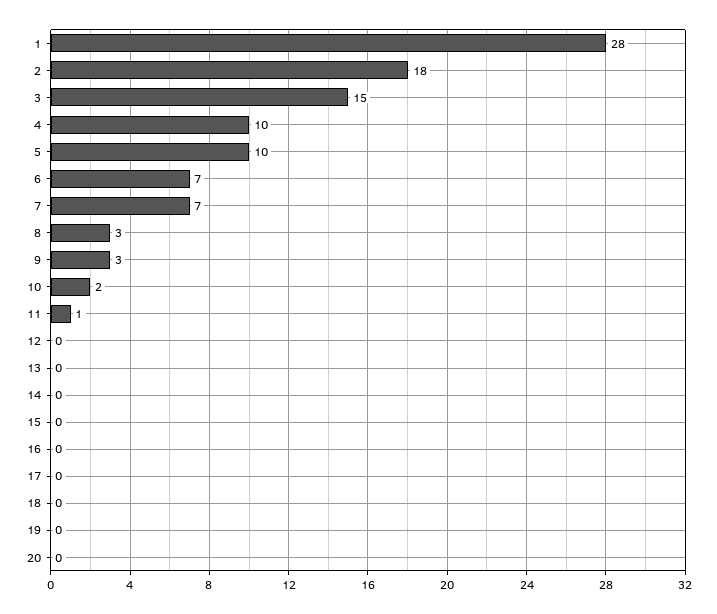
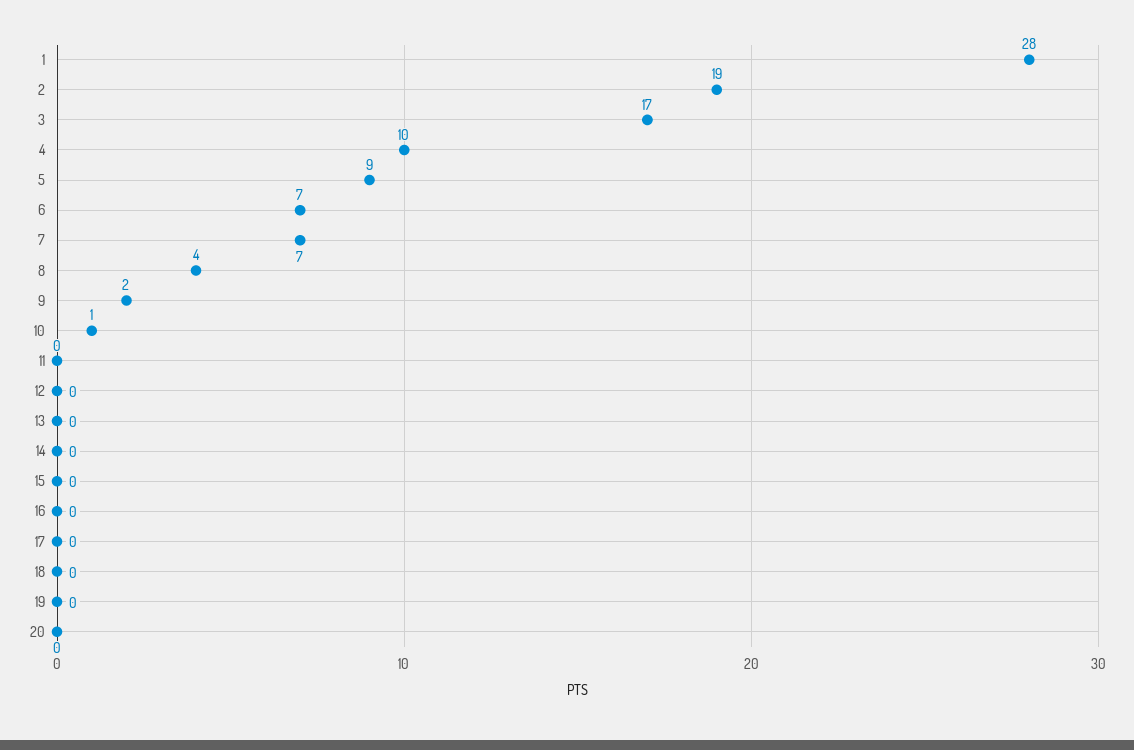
  {
    "1": 28,
-   "2": 18,
+   "2": 19,
-   "3": 15,
+   "3": 17,
    "4": 10,
-   "5": 10,
+   "5": 9,
    "6": 7,
    "7": 7,
-   "8": 3,
+   "8": 4,
-   "9": 3,
+   "9": 2,
-   "10": 2,
+   "10": 1,
-   "11": 1,
+   "11": 0,
    "12": 0,
    "13": 0,
    "14": 0,
    "15": 0,
    "16": 0,
    "17": 0,
    "18": 0,
    "19": 0,
    "20": 0
  }

